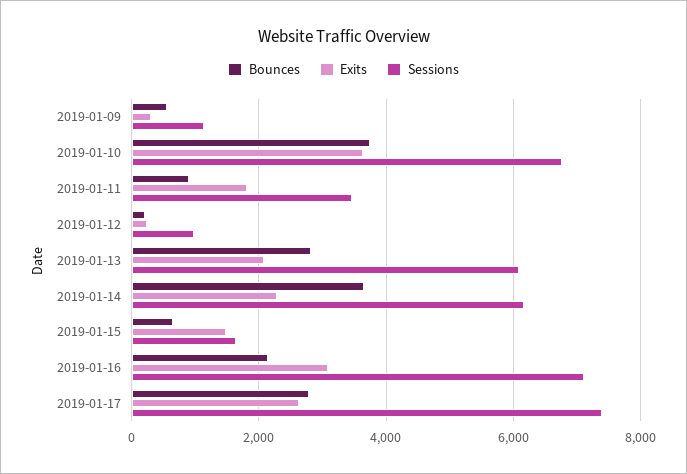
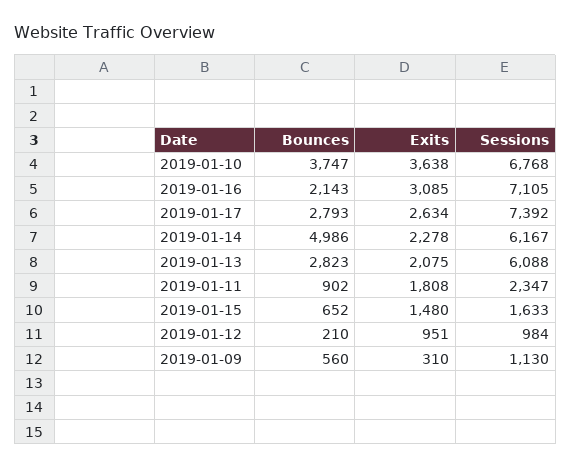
  {
    "Bounces": {
      "2019-01-09": 560,
      "2019-01-10": 3747,
      "2019-01-11": 902,
      "2019-01-12": 210,
      "2019-01-13": 2823,
-     "2019-01-14": 3600,
+     "2019-01-14": 4986,
      "2019-01-15": 652,
      "2019-01-16": 2143,
      "2019-01-17": 2793
    },
    "Exits": {
      "2019-01-09": 310,
      "2019-01-10": 3638,
      "2019-01-11": 1808,
-     "2019-01-12": 200,
+     "2019-01-12": 951,
      "2019-01-13": 2075,
      "2019-01-14": 2278,
      "2019-01-15": 1480,
      "2019-01-16": 3085,
      "2019-01-17": 2634
    },
    "Sessions": {
      "2019-01-09": 1130,
      "2019-01-10": 6768,
-     "2019-01-11": 3400,
+     "2019-01-11": 2347,
      "2019-01-12": 984,
      "2019-01-13": 6088,
      "2019-01-14": 6167,
      "2019-01-15": 1633,
      "2019-01-16": 7105,
      "2019-01-17": 7392
    }
  }

